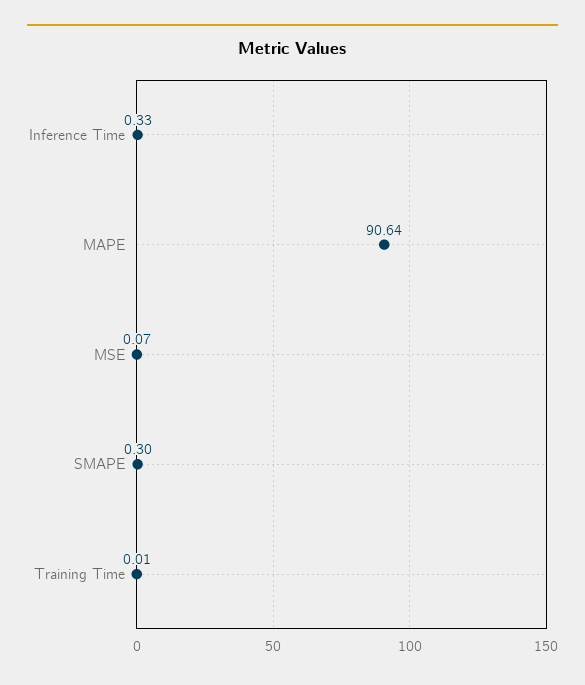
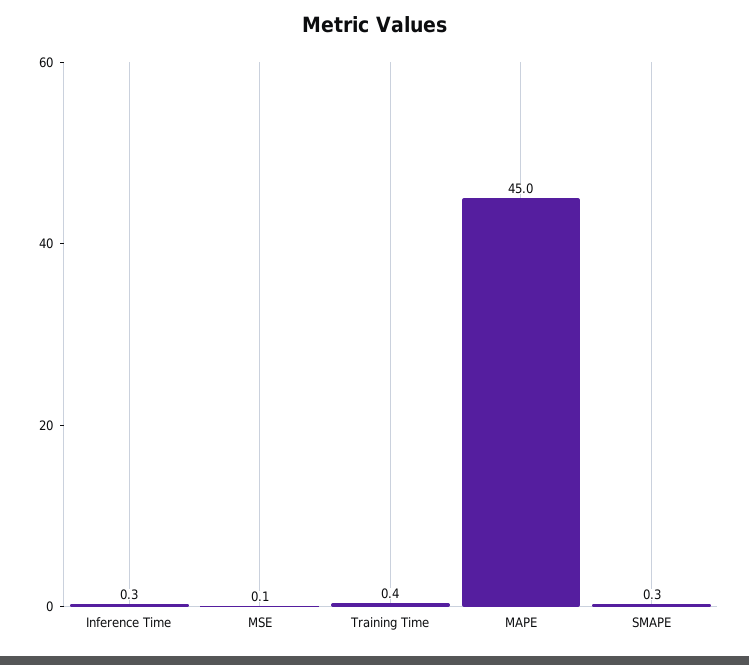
  {
    "Inference Time": 0.33,
-   "MAPE": 90.64,
+   "MAPE": 45,
    "MSE": 0.07,
    "SMAPE": 0.3,
-   "Training Time": 0.01
+   "Training Time": 0.4
  }

